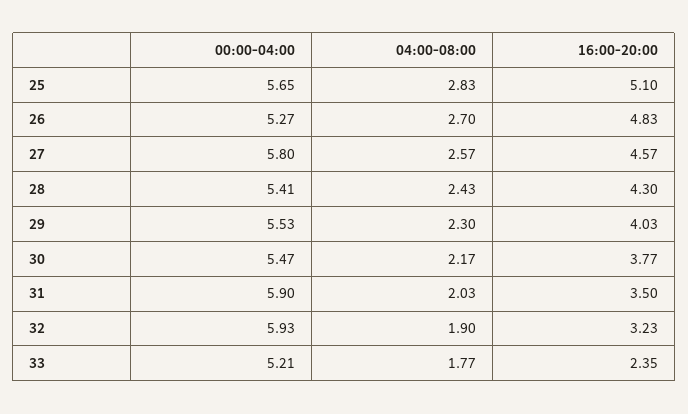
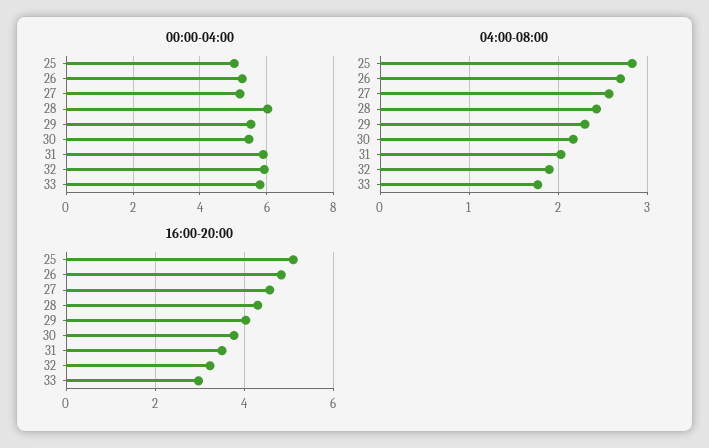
  {
    "00:00-04:00": {
-     "25": 5.65,
+     "25": 5,
      "26": 5.27,
-     "27": 5.8,
+     "27": 5.2,
-     "28": 5.41,
+     "28": 6,
      "29": 5.53,
      "30": 5.47,
      "31": 5.9,
      "32": 5.93,
-     "33": 5.21
+     "33": 5.8
    },
    "04:00-08:00": {
      "25": 2.83,
      "26": 2.7,
      "27": 2.57,
      "28": 2.43,
      "29": 2.3,
      "30": 2.17,
      "31": 2.03,
      "32": 1.9,
      "33": 1.77
    },
    "16:00-20:00": {
      "25": 5.1,
      "26": 4.83,
      "27": 4.57,
      "28": 4.3,
      "29": 4.03,
      "30": 3.77,
      "31": 3.5,
      "32": 3.23,
-     "33": 2.35
+     "33": 3
    }
  }

